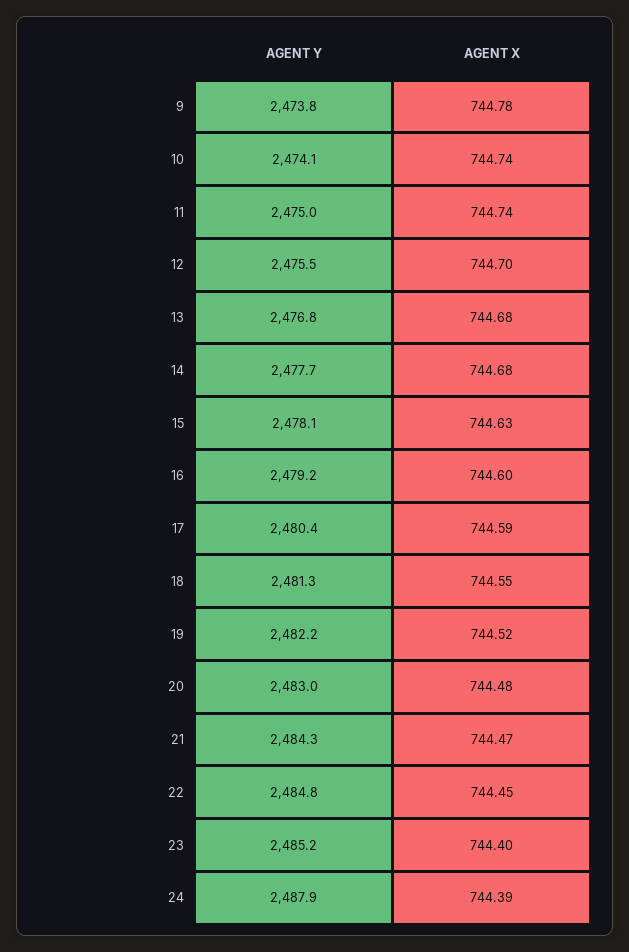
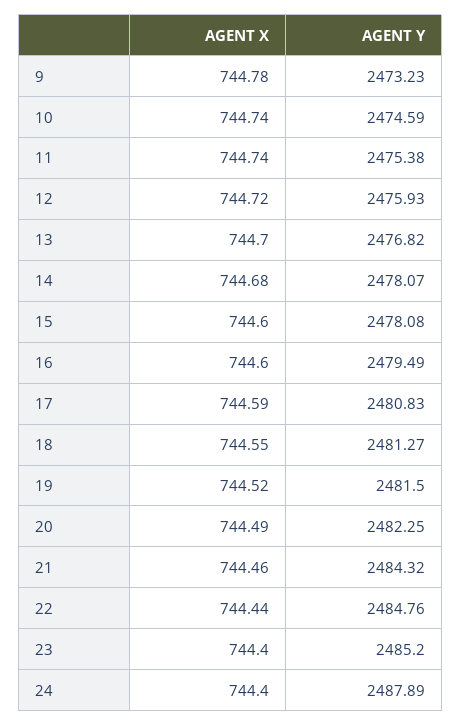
  {
    "AGENT Y": {
-     "9": 2473.8,
+     "9": 2473.23,
-     "10": 2474.1,
+     "10": 2474.59,
-     "11": 2475,
+     "11": 2475.38,
-     "12": 2475.5,
+     "12": 2475.93,
      "13": 2476.82,
-     "14": 2477.7,
+     "14": 2478.07,
      "15": 2478.08,
-     "16": 2479.2,
+     "16": 2479.49,
-     "17": 2480.4,
+     "17": 2480.83,
      "18": 2481.27,
-     "19": 2482.2,
+     "19": 2481.5,
-     "20": 2483,
+     "20": 2482.25,
      "21": 2484.32,
      "22": 2484.76,
      "23": 2485.2,
      "24": 2487.89
    },
    "AGENT X": {
      "9": 744.78,
      "10": 744.74,
      "11": 744.74,
-     "12": 744.7,
+     "12": 744.72,
-     "13": 744.68,
+     "13": 744.7,
      "14": 744.68,
-     "15": 744.63,
+     "15": 744.6,
      "16": 744.6,
      "17": 744.59,
      "18": 744.55,
      "19": 744.52,
-     "20": 744.48,
+     "20": 744.49,
-     "21": 744.47,
+     "21": 744.46,
-     "22": 744.45,
+     "22": 744.44,
      "23": 744.4,
-     "24": 744.39
+     "24": 744.4
    }
  }

